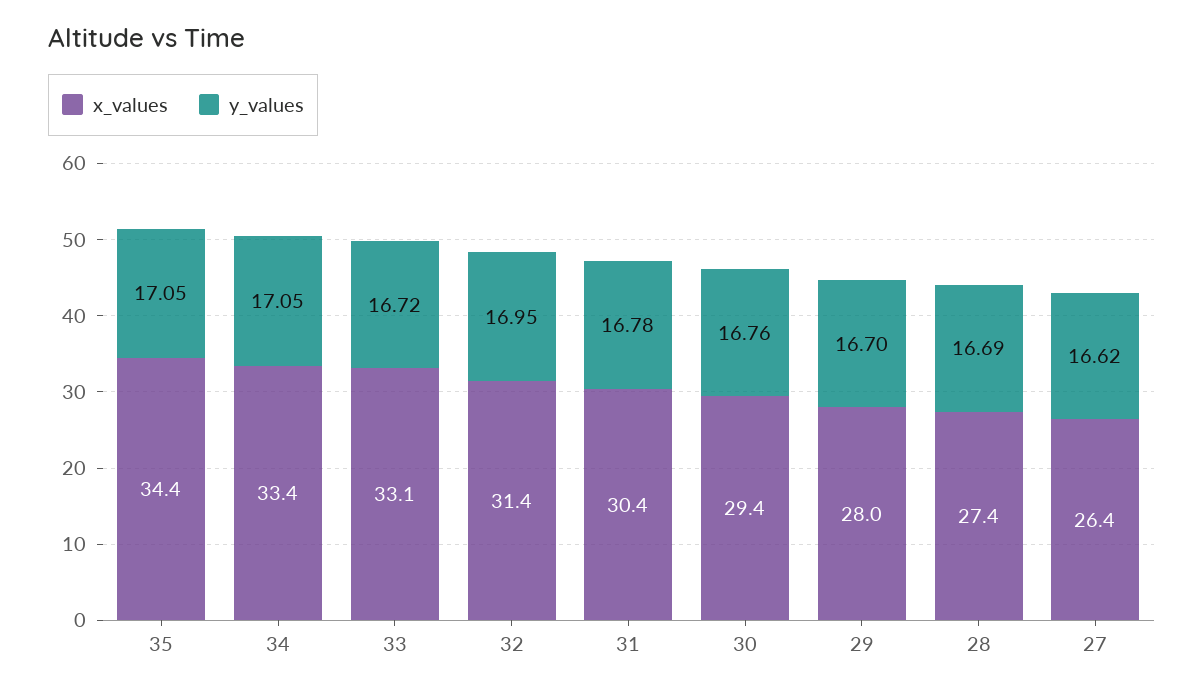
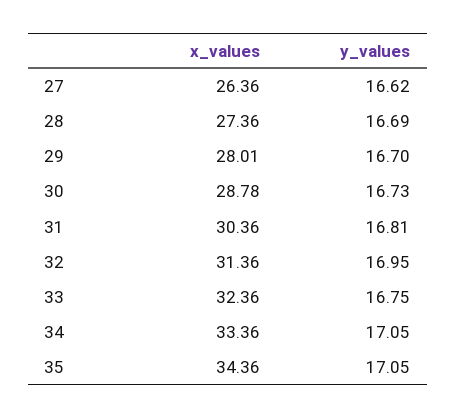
  {
    "x_values": {
      "35": 34.36,
      "34": 33.36,
-     "33": 33.1,
+     "33": 32.36,
      "32": 31.36,
      "31": 30.36,
-     "30": 29.4,
+     "30": 28.78,
      "29": 28.01,
      "28": 27.36,
      "27": 26.36
    },
    "y_values": {
      "35": 17.05,
      "34": 17.05,
-     "33": 16.72,
+     "33": 16.75,
      "32": 16.95,
-     "31": 16.78,
+     "31": 16.81,
-     "30": 16.76,
+     "30": 16.73,
      "29": 16.7,
      "28": 16.69,
      "27": 16.62
    }
  }

